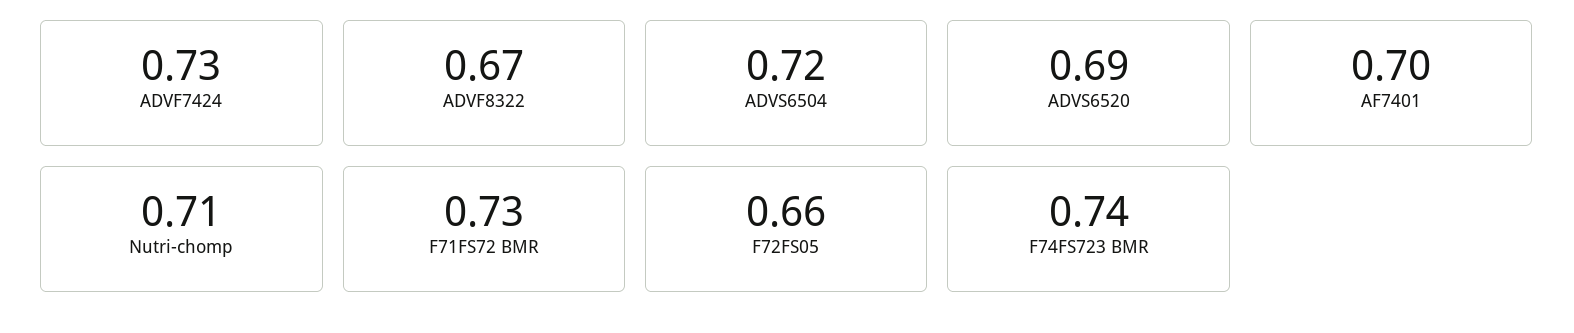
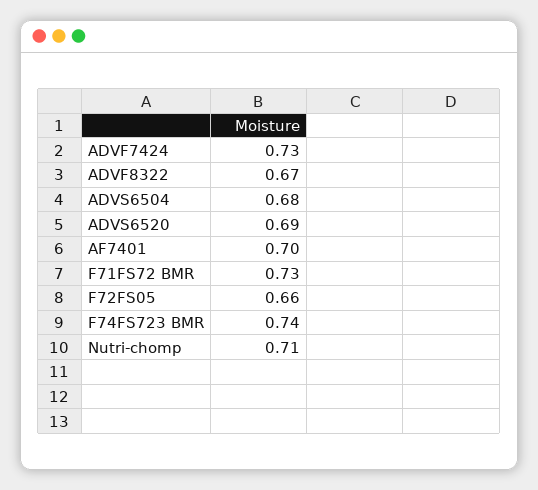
  {
    "ADVF7424": 0.73,
    "ADVF8322": 0.67,
-   "ADVS6504": 0.72,
+   "ADVS6504": 0.68,
    "ADVS6520": 0.69,
    "AF7401": 0.7,
    "Nutri-chomp": 0.71,
    "F71FS72 BMR": 0.73,
    "F72FS05": 0.66,
    "F74FS723 BMR": 0.74
  }

